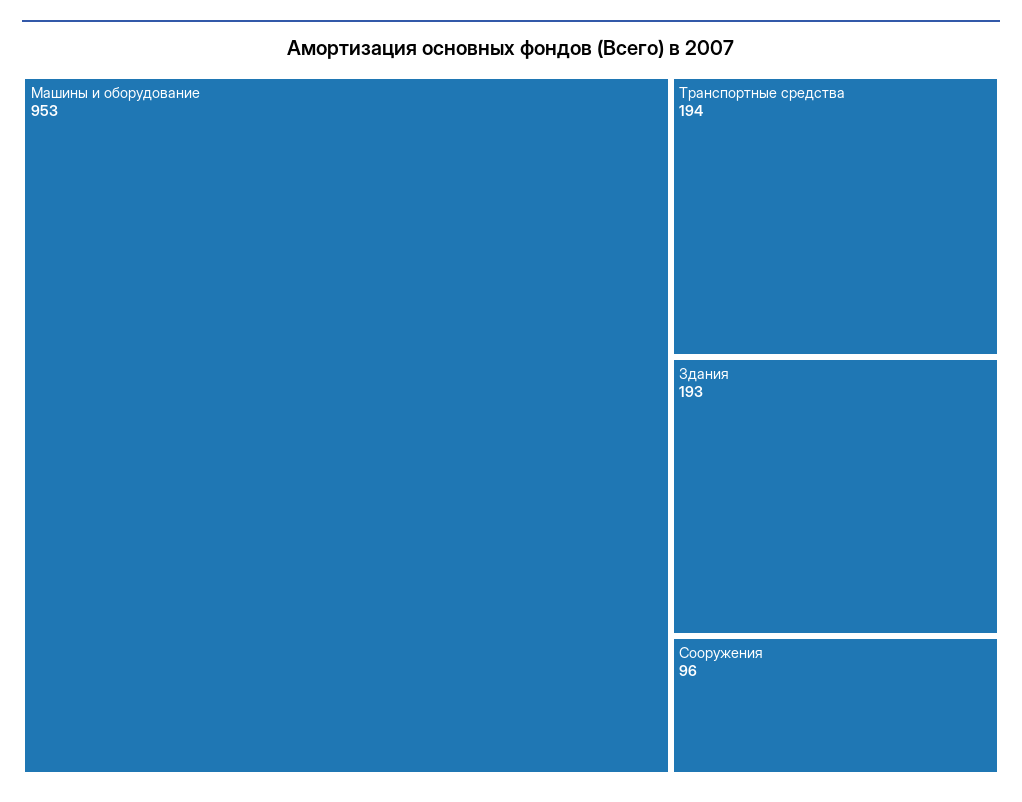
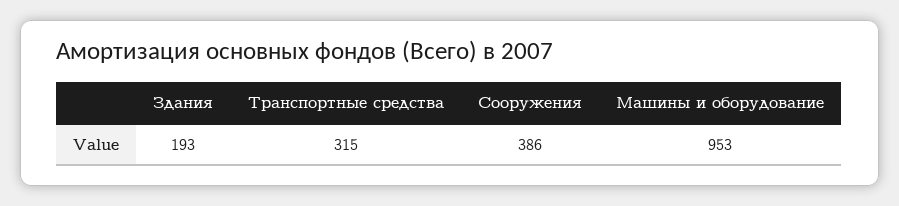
  {
    "Машины и оборудование": 953,
-   "Транспортные средства": 194,
+   "Транспортные средства": 315,
    "Здания": 193,
-   "Сооружения": 96
+   "Сооружения": 386
  }

